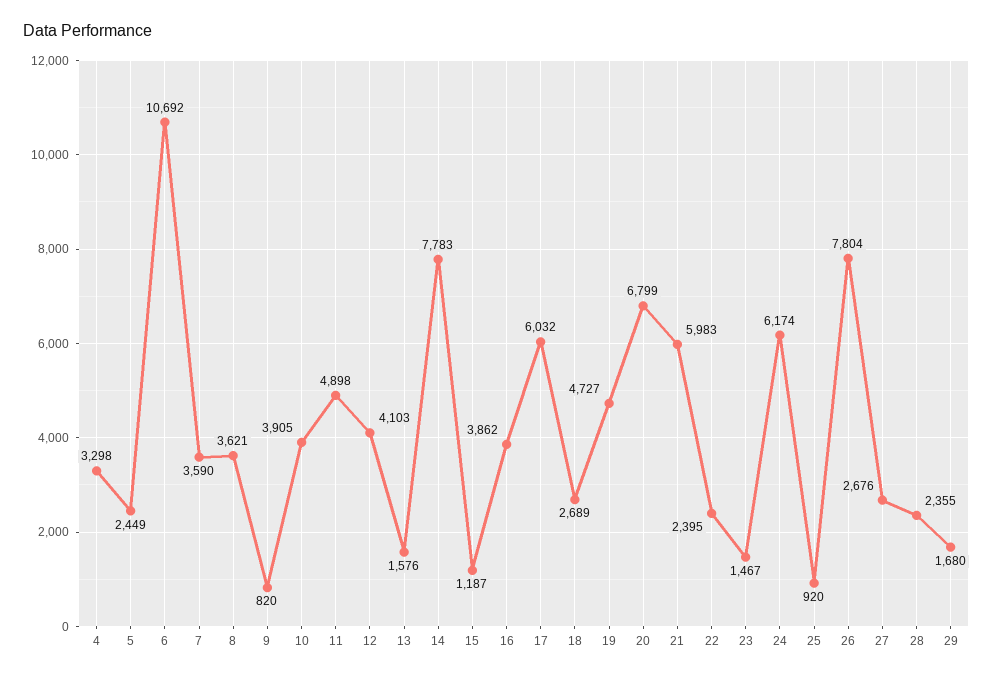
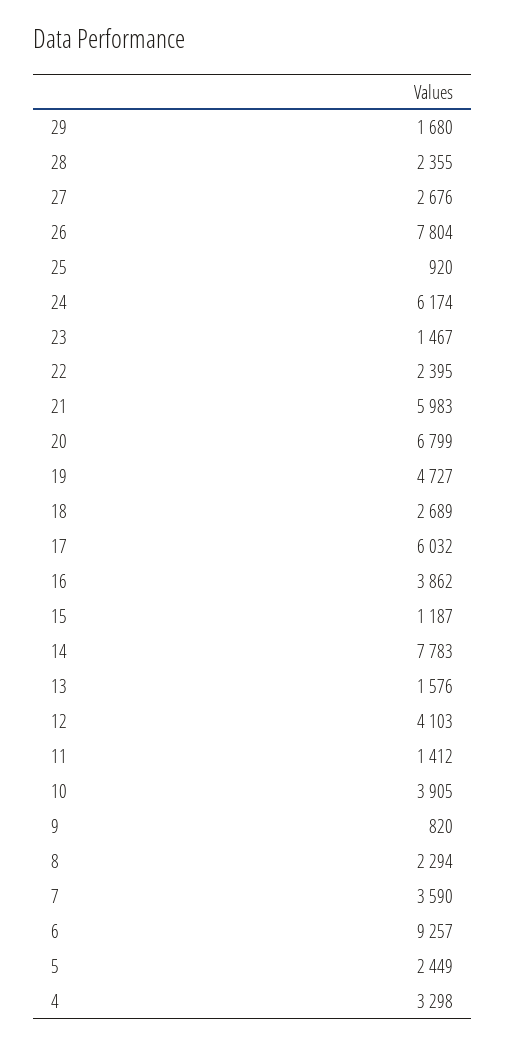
  {
    "4": 3298,
    "5": 2449,
-   "6": 10692,
+   "6": 9257,
    "7": 3590,
-   "8": 3621,
+   "8": 2294,
    "9": 820,
    "10": 3905,
-   "11": 4898,
+   "11": 1412,
    "12": 4103,
    "13": 1576,
    "14": 7783,
    "15": 1187,
    "16": 3862,
    "17": 6032,
    "18": 2689,
    "19": 4727,
    "20": 6799,
    "21": 5983,
    "22": 2395,
    "23": 1467,
    "24": 6174,
    "25": 920,
    "26": 7804,
    "27": 2676,
    "28": 2355,
    "29": 1680
  }

